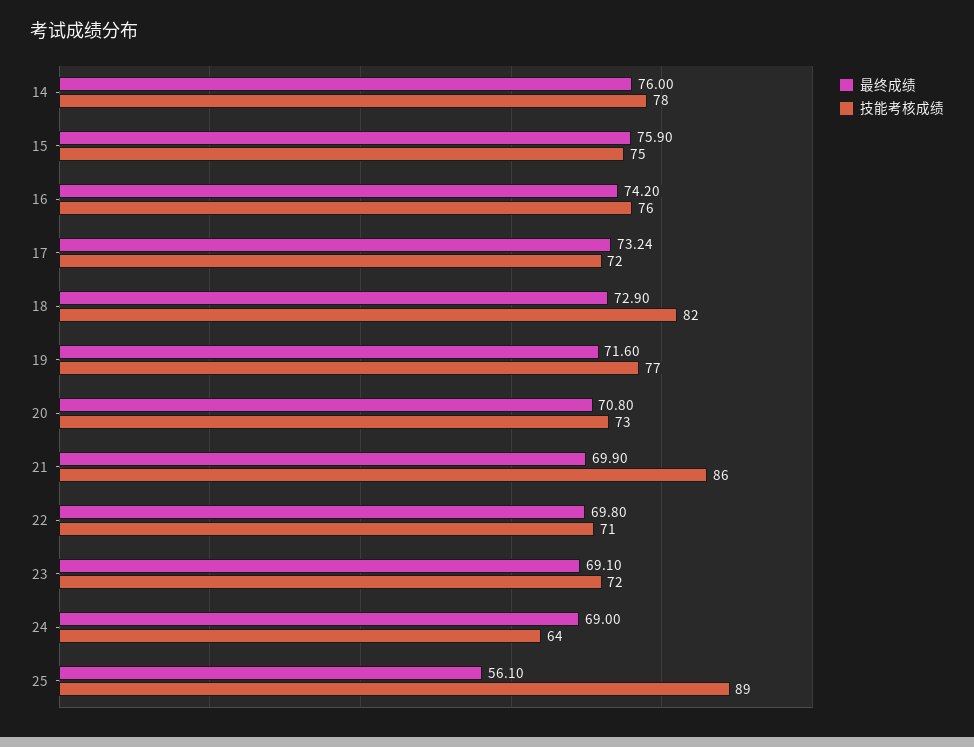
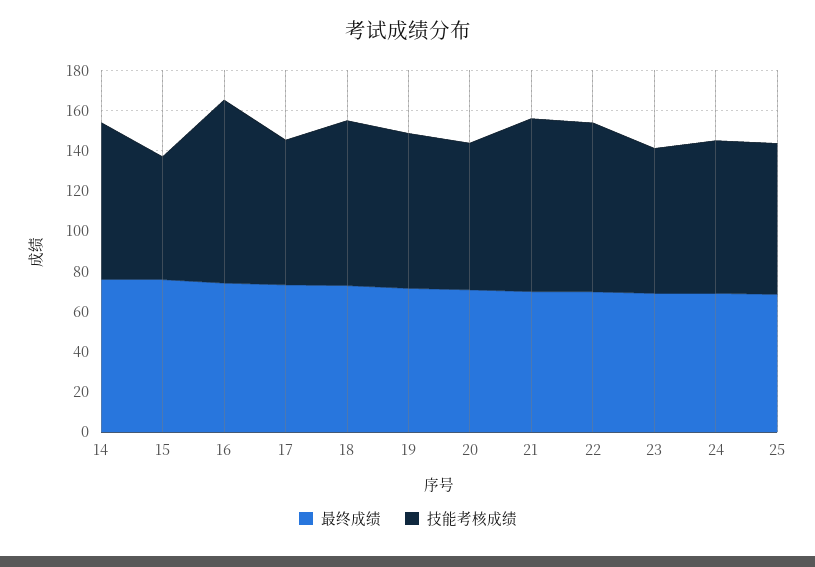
  {
    "最终成绩": {
      "14": 76,
      "15": 75.9,
      "16": 74.2,
      "17": 73.24,
      "18": 72.9,
      "19": 71.6,
      "20": 70.8,
      "21": 69.9,
      "22": 69.8,
      "23": 69.1,
      "24": 69,
-     "25": 56.1
+     "25": 70
    },
    "技能考核成绩": {
      "14": 78,
-     "15": 75,
+     "15": 60,
-     "16": 76,
+     "16": 90,
      "17": 72,
      "18": 82,
      "19": 77,
      "20": 73,
      "21": 86,
-     "22": 71,
+     "22": 85,
      "23": 72,
-     "24": 64,
+     "24": 75,
-     "25": 89
+     "25": 75
    }
  }

